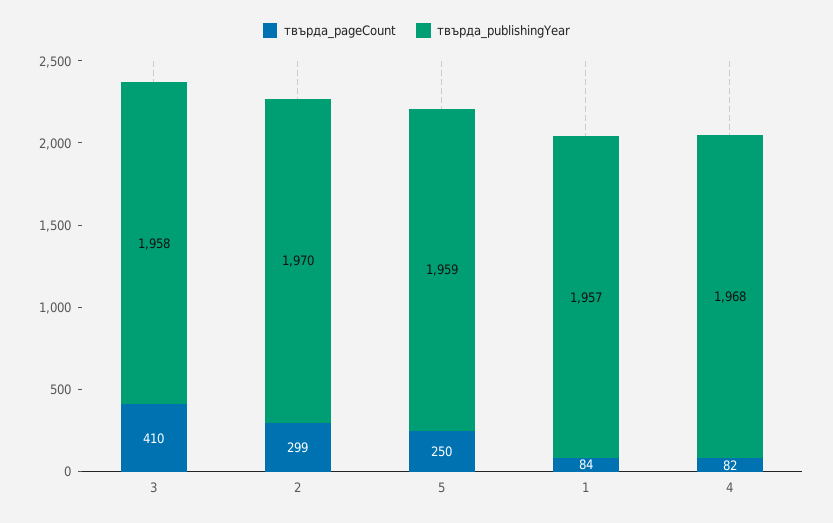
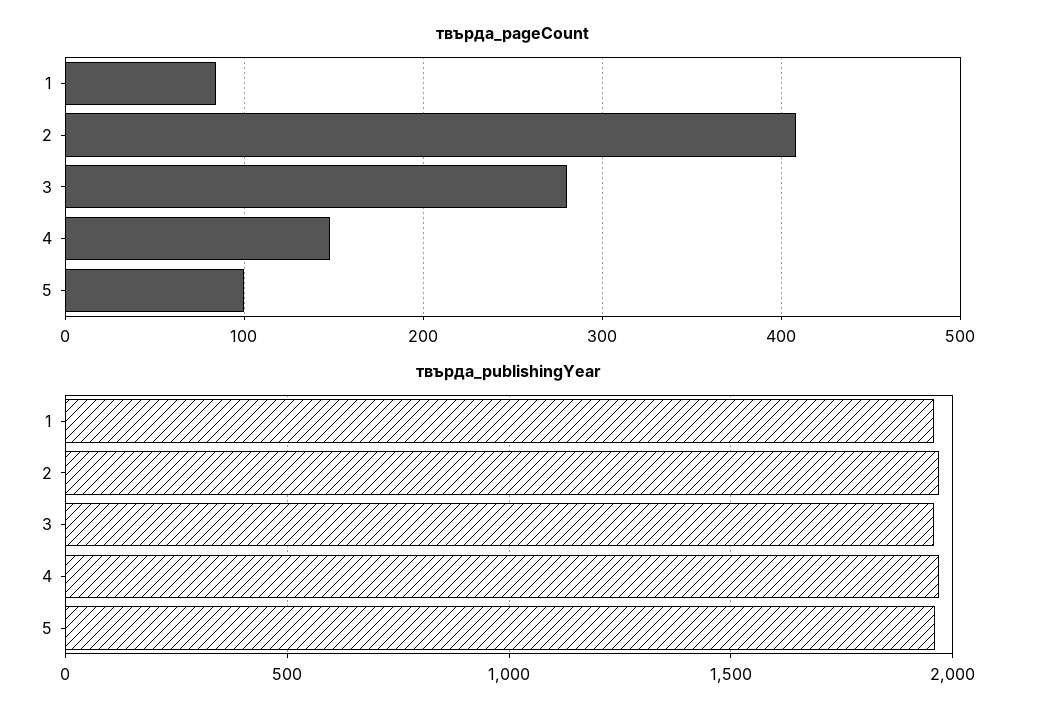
  {
    "твърда_pageCount": {
-     "3": 410,
+     "3": 280,
-     "2": 299,
+     "2": 410,
-     "5": 250,
+     "5": 100,
      "1": 84,
-     "4": 82
+     "4": 150
    },
    "твърда_publishingYear": {
      "3": 1958,
      "2": 1970,
      "5": 1959,
      "1": 1957,
      "4": 1968
    }
  }

